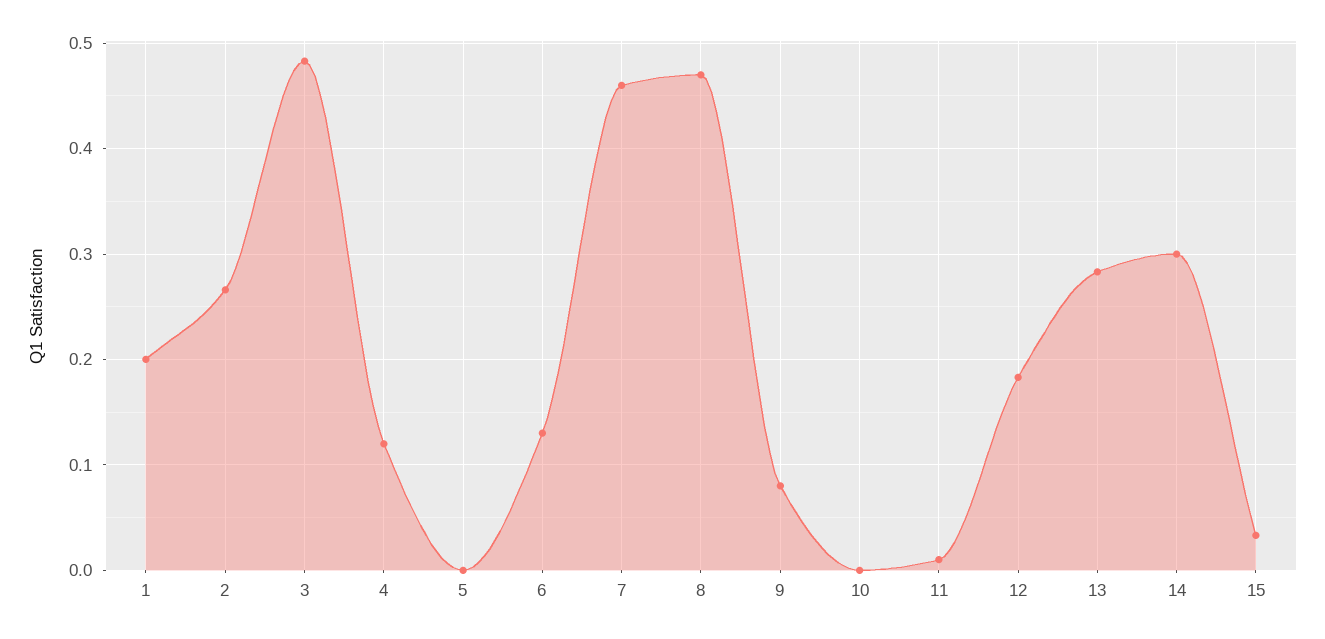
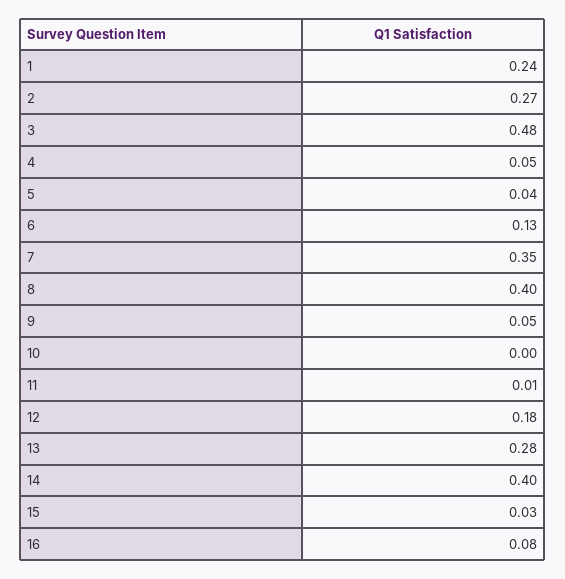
  {
-   "1": 0.2,
+   "1": 0.24,
    "2": 0.27,
    "3": 0.48,
-   "4": 0.12,
+   "4": 0.05,
-   "5": 0,
+   "5": 0.04,
    "6": 0.13,
-   "7": 0.46,
+   "7": 0.35,
-   "8": 0.47,
+   "8": 0.4,
-   "9": 0.08,
+   "9": 0.05,
    "10": 0,
    "11": 0.01,
    "12": 0.18,
    "13": 0.28,
-   "14": 0.3,
+   "14": 0.4,
-   "15": 0.03
+   "15": 0.03,
+   "16": 0.08
  }

